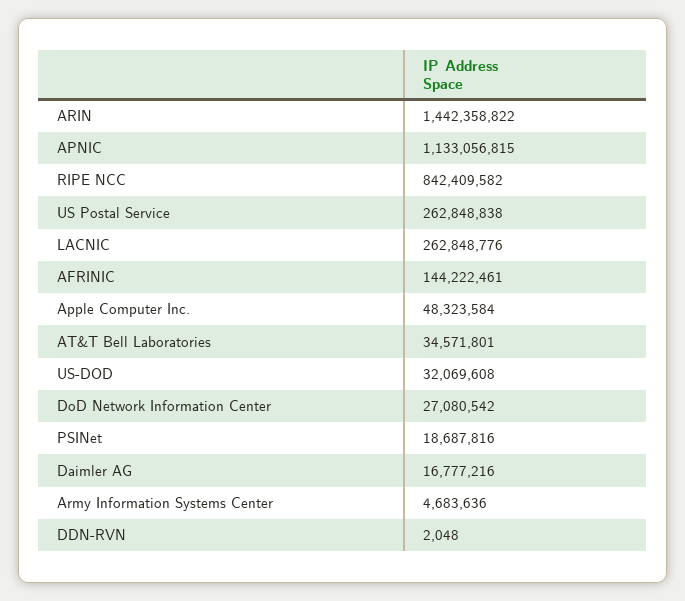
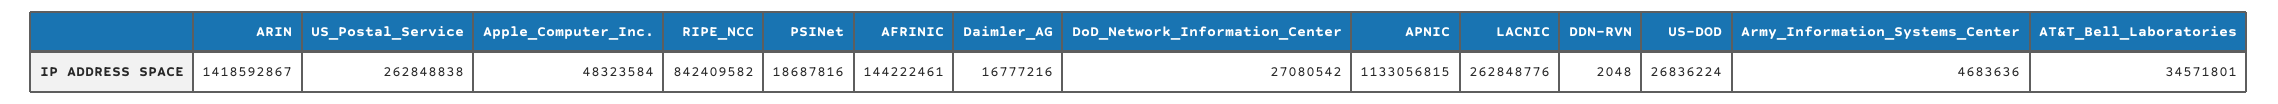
  {
-   "ARIN": 1442358822,
+   "ARIN": 1418592867,
    "APNIC": 1133056815,
    "RIPE NCC": 842409582,
    "US Postal Service": 262848838,
    "LACNIC": 262848776,
    "AFRINIC": 144222461,
    "Apple Computer Inc.": 48323584,
    "AT&T Bell Laboratories": 34571801,
-   "US-DOD": 32069608,
+   "US-DOD": 26836224,
    "DoD Network Information Center": 27080542,
    "PSINet": 18687816,
    "Daimler AG": 16777216,
    "Army Information Systems Center": 4683636,
    "DDN-RVN": 2048
  }

